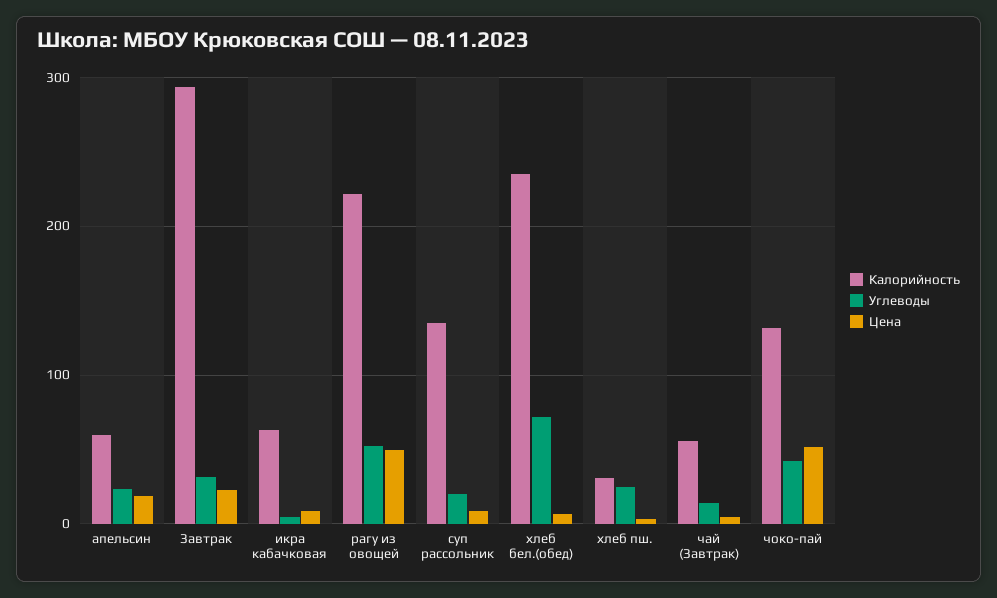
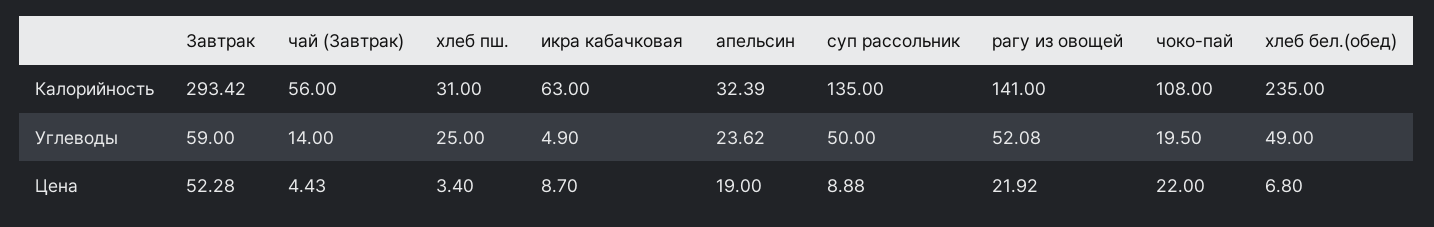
  {
    "Калорийность": {
-     "апельсин": 60,
+     "апельсин": 32.39,
      "Завтрак": 293.42,
      "икра кабачковая": 63,
-     "рагу из овощей": 220,
+     "рагу из овощей": 141,
      "суп рассольник": 135,
      "хлеб бел.(обед)": 235,
      "хлеб пш.": 31,
      "чай (Завтрак)": 56,
-     "чоко-пай": 130
+     "чоко-пай": 108
    },
    "Углеводы": {
      "апельсин": 23.62,
-     "Завтрак": 30,
+     "Завтрак": 59,
      "икра кабачковая": 4.9,
      "рагу из овощей": 52.08,
-     "суп рассольник": 20,
+     "суп рассольник": 50,
-     "хлеб бел.(обед)": 70,
+     "хлеб бел.(обед)": 49,
      "хлеб пш.": 25,
      "чай (Завтрак)": 14,
-     "чоко-пай": 40
+     "чоко-пай": 19.5
    },
    "Цена": {
      "апельсин": 19,
-     "Завтрак": 20,
+     "Завтрак": 52.28,
      "икра кабачковая": 8.7,
-     "рагу из овощей": 50,
+     "рагу из овощей": 21.92,
      "суп рассольник": 8.88,
      "хлеб бел.(обед)": 6.8,
      "хлеб пш.": 3.4,
      "чай (Завтрак)": 4.43,
-     "чоко-пай": 50
+     "чоко-пай": 22
    }
  }

